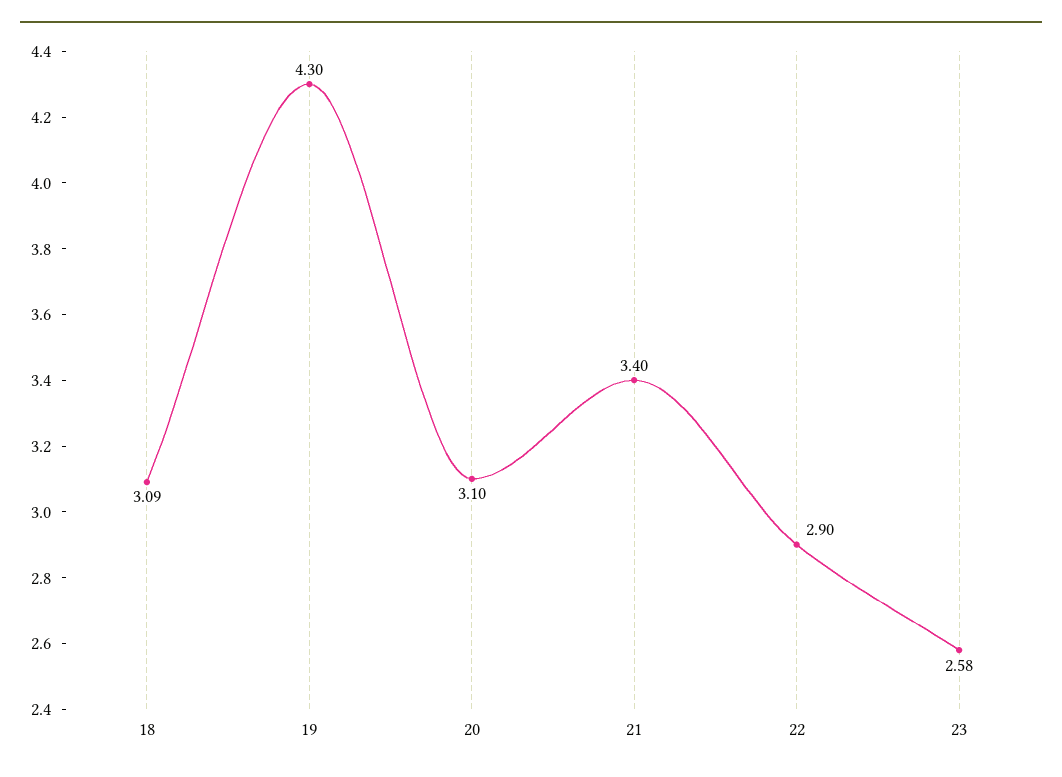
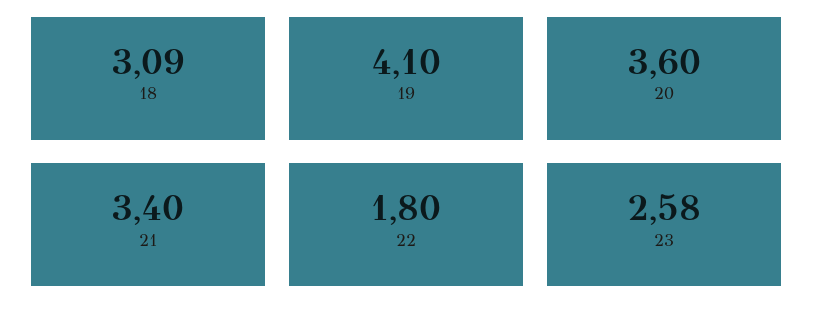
  {
    "18": 3.09,
-   "19": 4.3,
+   "19": 4.1,
-   "20": 3.1,
+   "20": 3.6,
    "21": 3.4,
-   "22": 2.9,
+   "22": 1.8,
    "23": 2.58
  }

